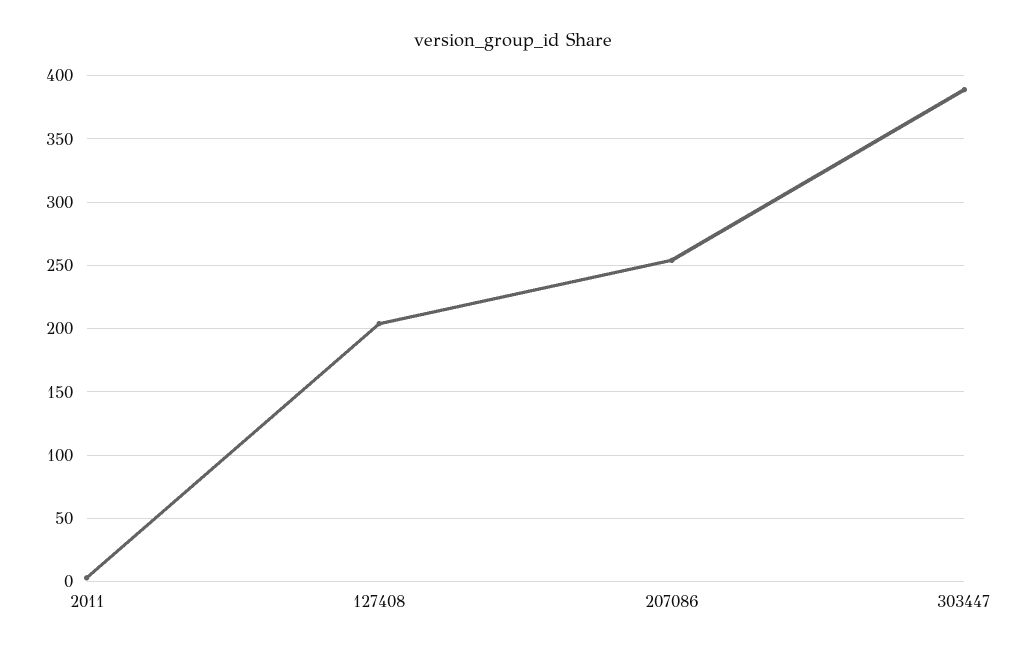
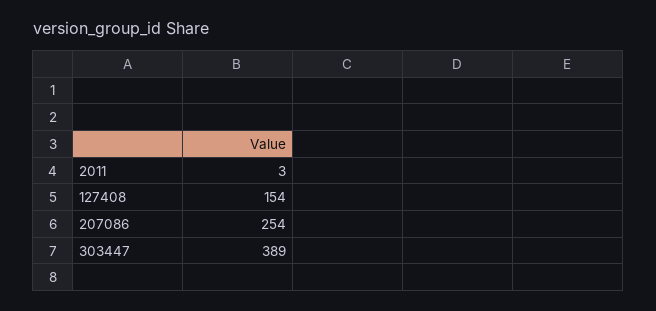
  {
    "2011": 3,
-   "127408": 205,
+   "127408": 154,
    "207086": 254,
    "303447": 389
  }

